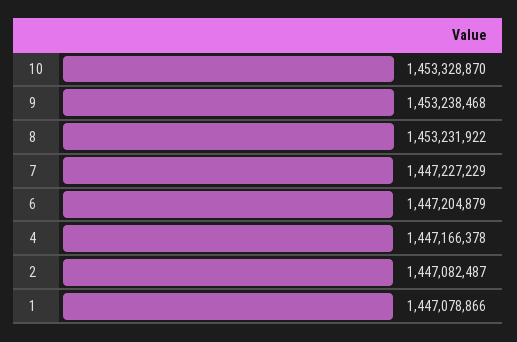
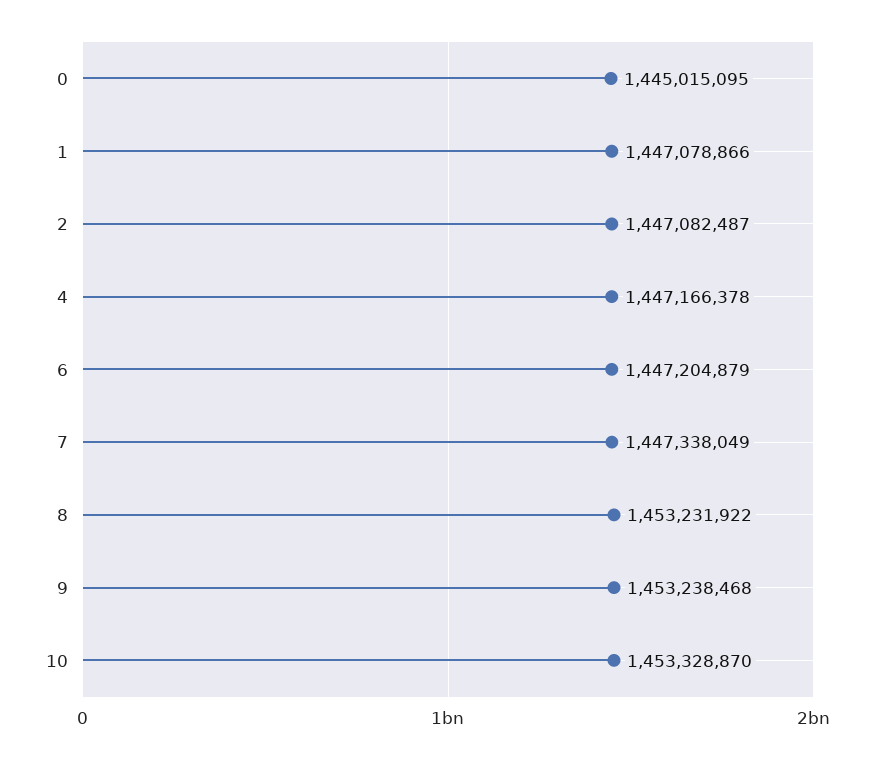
  {
    "10": 1453328870,
    "9": 1453238468,
    "8": 1453231922,
-   "7": 1447227229,
+   "7": 1447338049,
    "6": 1447204879,
    "4": 1447166378,
    "2": 1447082487,
-   "1": 1447078866
+   "1": 1447078866,
+   "0": 1445015095
  }

